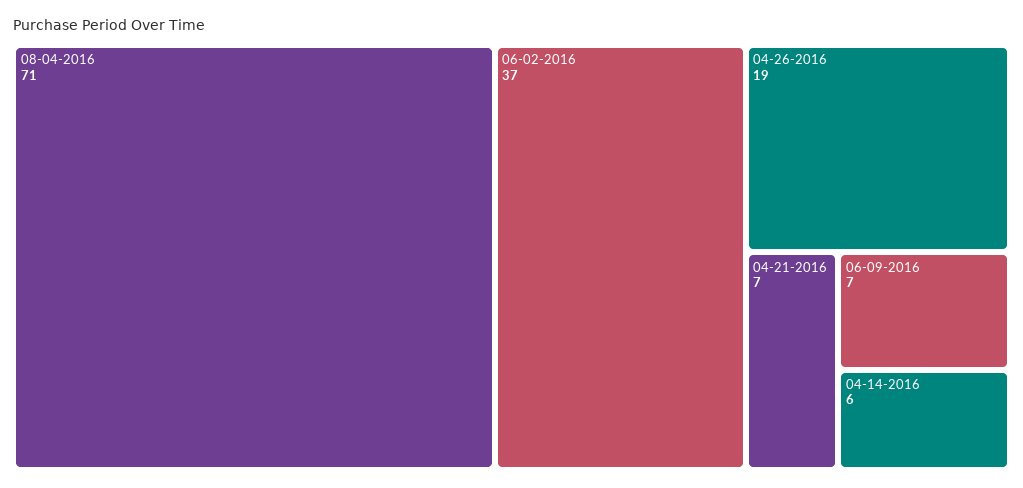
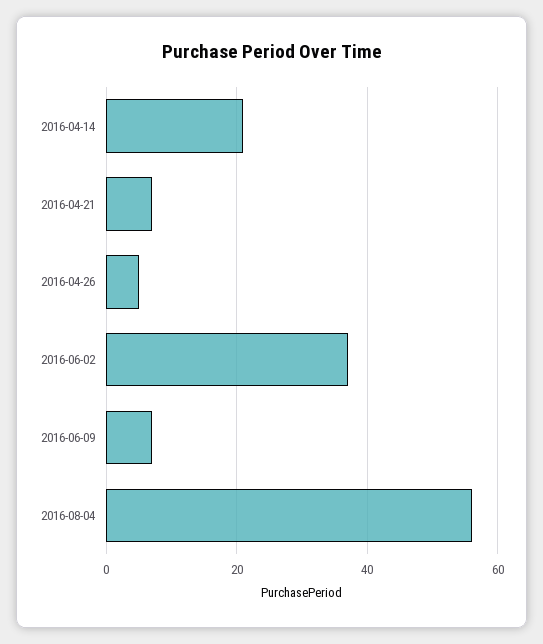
  {
-   "08-04-2016": 71,
+   "08-04-2016": 55,
    "06-02-2016": 37,
-   "04-26-2016": 19,
+   "04-26-2016": 5,
    "04-21-2016": 7,
    "06-09-2016": 7,
-   "04-14-2016": 6
+   "04-14-2016": 20
  }

